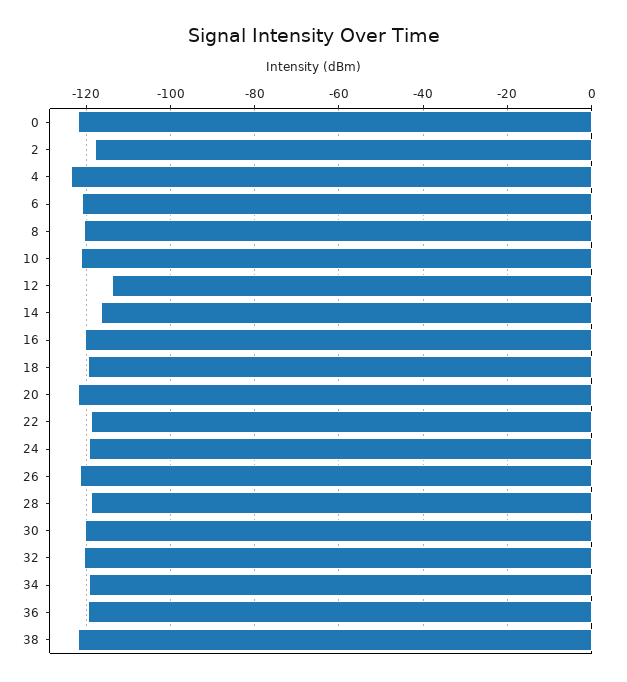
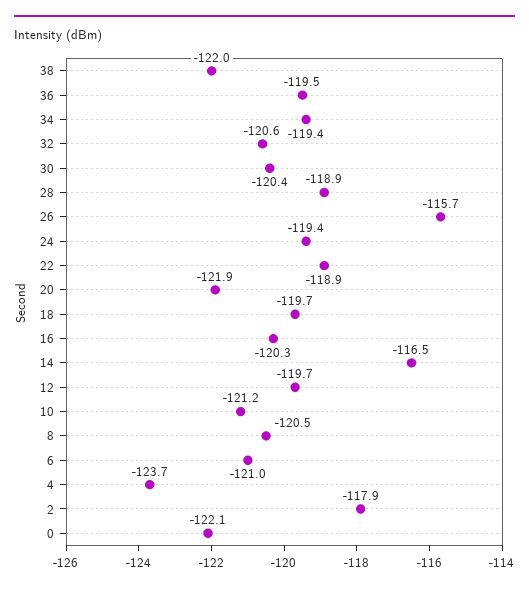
  {
    "0": -122.1,
    "2": -117.9,
    "4": -123.7,
    "6": -121,
    "8": -120.5,
    "10": -121.2,
-   "12": -114,
+   "12": -119.7,
    "14": -116.5,
    "16": -120.3,
    "18": -119.7,
    "20": -121.9,
    "22": -118.9,
    "24": -119.4,
-   "26": -122,
+   "26": -115.7,
    "28": -118.9,
    "30": -120.4,
    "32": -120.6,
    "34": -119.4,
    "36": -119.5,
    "38": -122
  }

